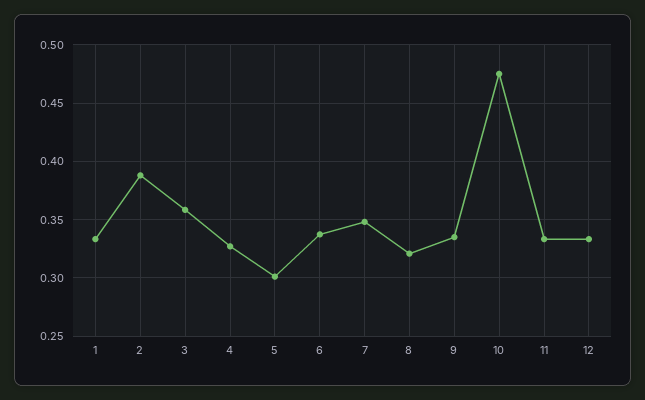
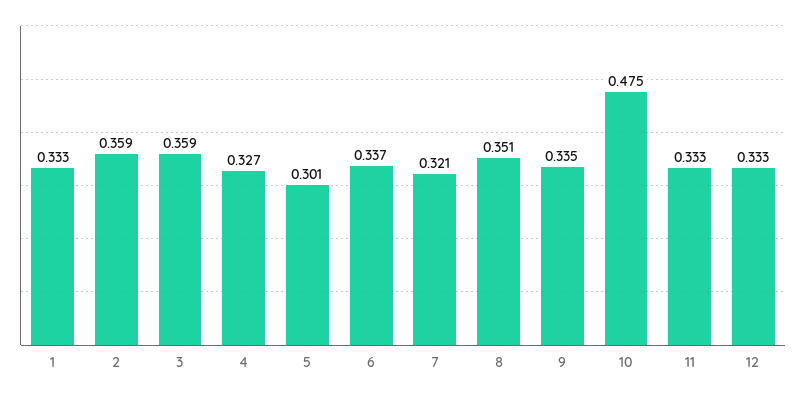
  {
    "1": 0.333,
-   "2": 0.39,
+   "2": 0.359,
    "3": 0.359,
    "4": 0.327,
    "5": 0.301,
    "6": 0.337,
-   "7": 0.35,
+   "7": 0.321,
-   "8": 0.32,
+   "8": 0.351,
    "9": 0.335,
    "10": 0.475,
    "11": 0.333,
    "12": 0.333
  }

